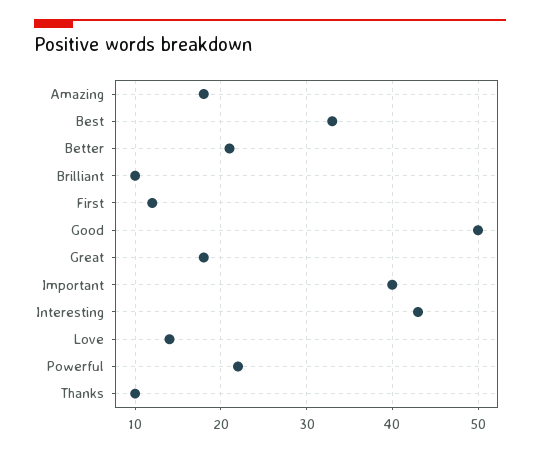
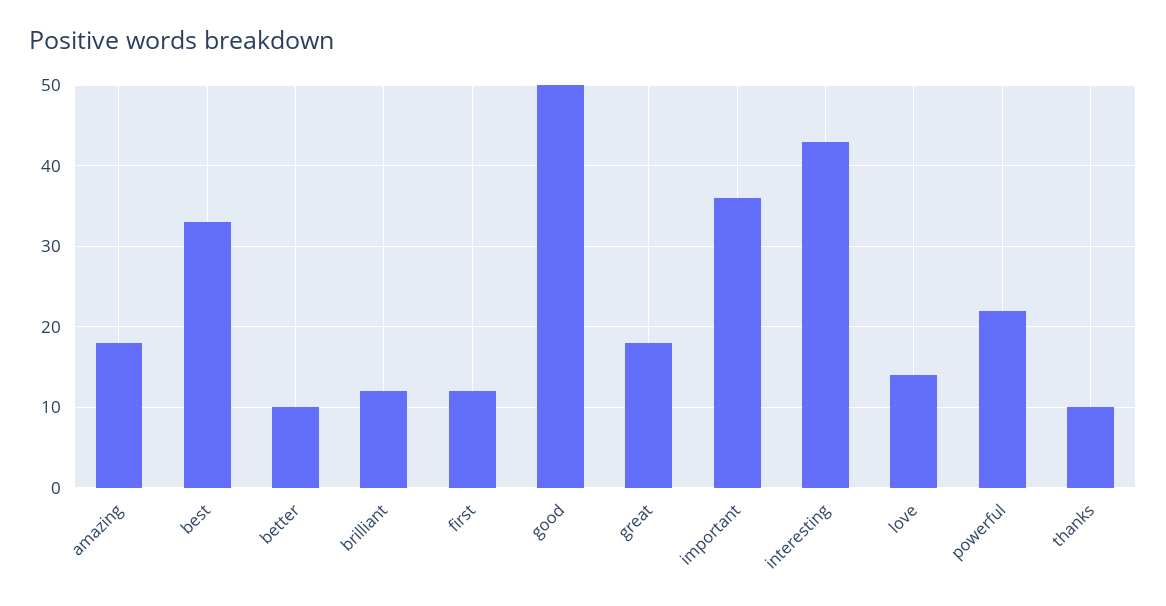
  {
    "Amazing": 18,
    "Best": 33,
-   "Better": 21,
+   "Better": 10,
-   "Brilliant": 10,
+   "Brilliant": 12,
    "First": 12,
    "Good": 50,
    "Great": 18,
-   "Important": 40,
+   "Important": 36,
    "Interesting": 43,
    "Love": 14,
    "Powerful": 22,
    "Thanks": 10
  }

